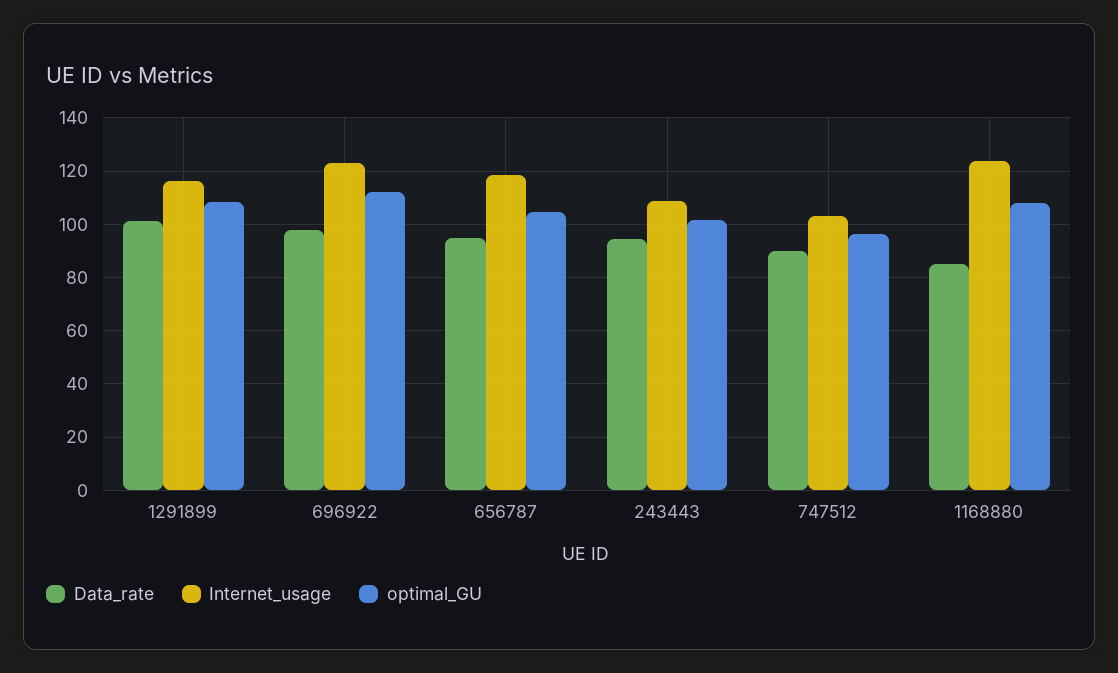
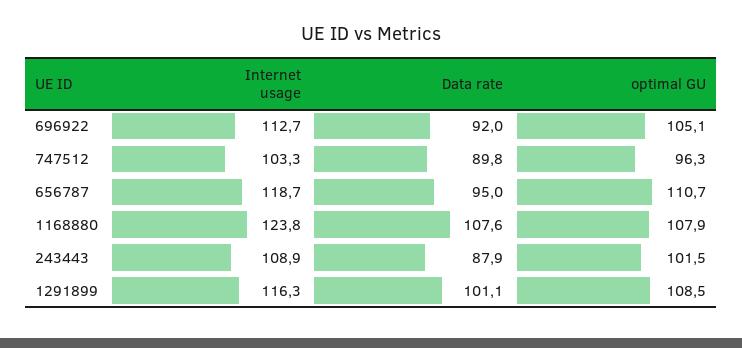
  {
    "Data_rate": {
      "1291899": 101.1,
-     "696922": 97.5,
+     "696922": 92,
      "656787": 95,
-     "243443": 95,
+     "243443": 87.9,
      "747512": 89.8,
-     "1168880": 85
+     "1168880": 107.6
    },
    "Internet_usage": {
      "1291899": 116.3,
-     "696922": 122.5,
+     "696922": 112.7,
      "656787": 118.7,
      "243443": 108.9,
      "747512": 103.3,
      "1168880": 123.8
    },
    "optimal_GU": {
      "1291899": 108.5,
-     "696922": 112.5,
+     "696922": 105.1,
-     "656787": 105,
+     "656787": 110.7,
      "243443": 101.5,
      "747512": 96.3,
      "1168880": 107.9
    }
  }

